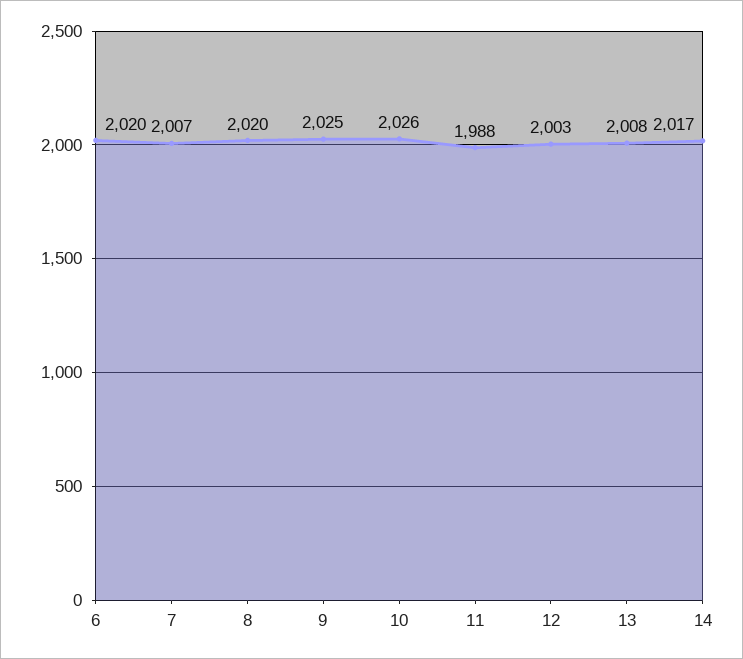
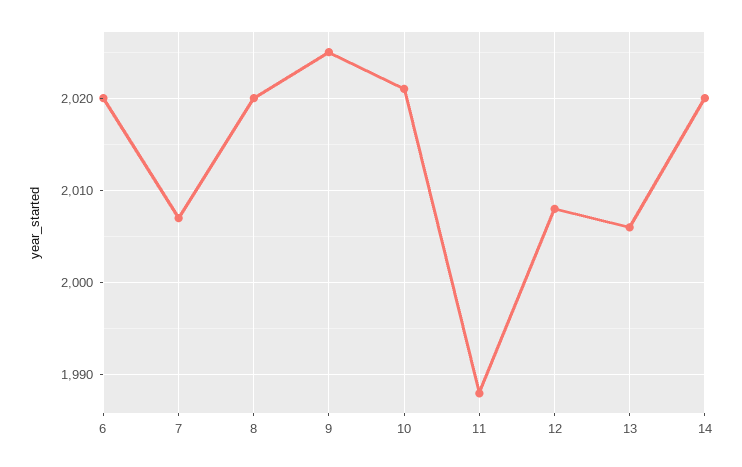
  {
    "6": 2020,
    "7": 2007,
    "8": 2020,
    "9": 2025,
-   "10": 2026,
+   "10": 2021,
    "11": 1988,
-   "12": 2003,
+   "12": 2008,
-   "13": 2008,
+   "13": 2006,
-   "14": 2017
+   "14": 2020
  }

